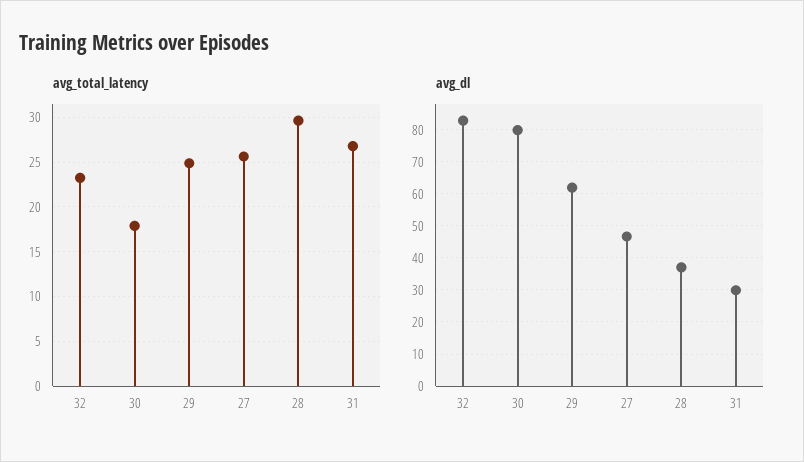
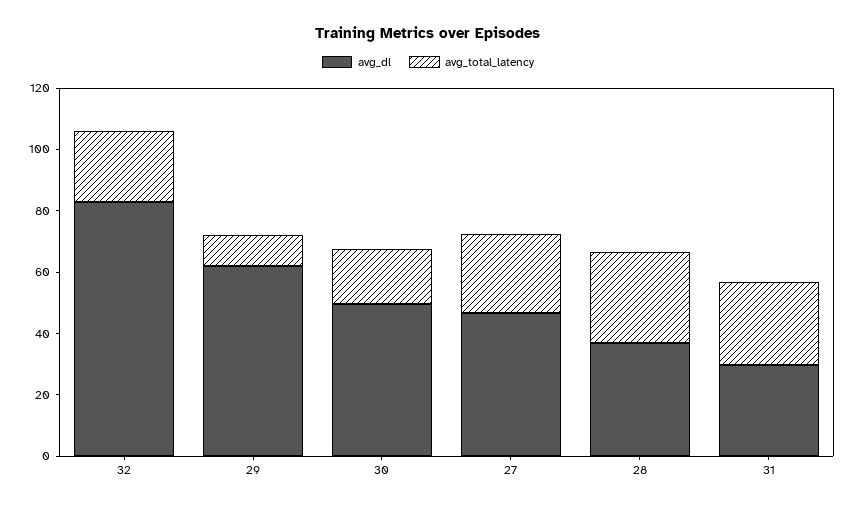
  {
    "avg_total_latency": {
      "32": 23,
      "30": 18,
-     "29": 25,
+     "29": 10,
      "27": 26,
      "28": 30,
      "31": 27
    },
    "avg_dl": {
      "32": 82,
-     "30": 80,
+     "30": 50,
      "29": 62,
      "27": 46,
      "28": 38,
      "31": 30
    }
  }

